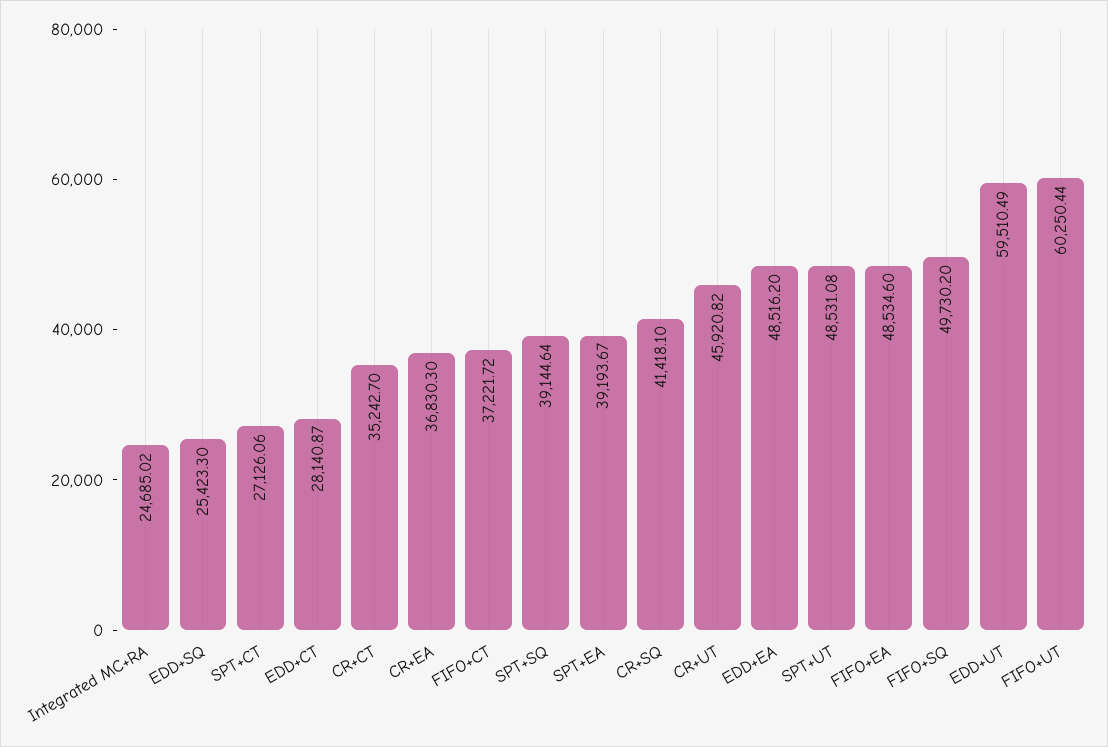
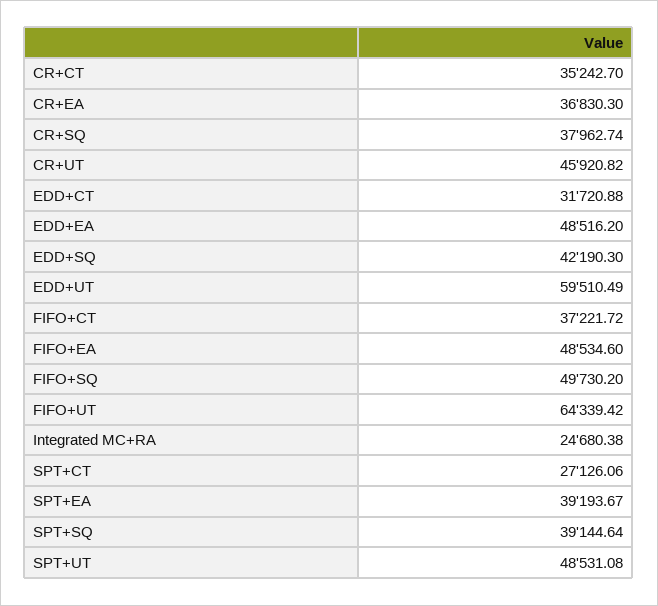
  {
-   "Integrated MC+RA": 24685.02,
+   "Integrated MC+RA": 24680.38,
-   "EDD+SQ": 25423.3,
+   "EDD+SQ": 42190.3,
    "SPT+CT": 27126.06,
-   "EDD+CT": 28140.87,
+   "EDD+CT": 31720.88,
    "CR+CT": 35242.7,
    "CR+EA": 36830.3,
    "FIFO+CT": 37221.72,
    "SPT+SQ": 39144.64,
    "SPT+EA": 39193.67,
-   "CR+SQ": 41418.1,
+   "CR+SQ": 37962.74,
    "CR+UT": 45920.82,
    "EDD+EA": 48516.2,
    "SPT+UT": 48531.08,
    "FIFO+EA": 48534.6,
    "FIFO+SQ": 49730.2,
    "EDD+UT": 59510.49,
-   "FIFO+UT": 60250.44
+   "FIFO+UT": 64339.42
  }

